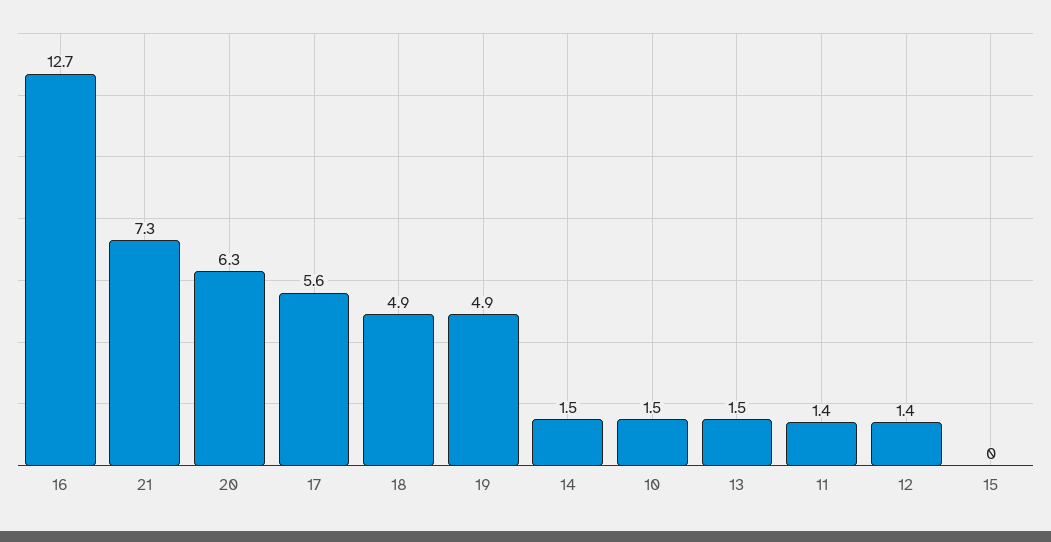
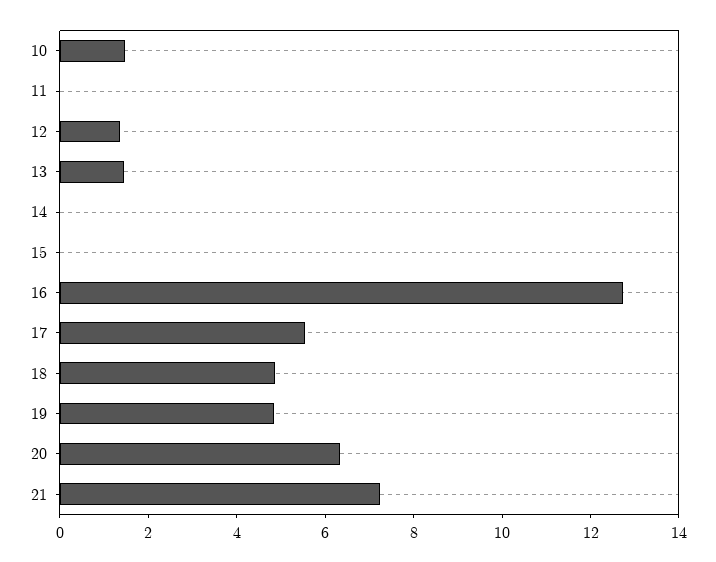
  {
    "16": 12.7,
    "21": 7.3,
    "20": 6.3,
    "17": 5.6,
    "18": 4.9,
    "19": 4.9,
-   "14": 1.5,
+   "14": 0,
    "10": 1.5,
    "13": 1.5,
-   "11": 1.4,
+   "11": 0,
    "12": 1.4,
    "15": 0
  }

